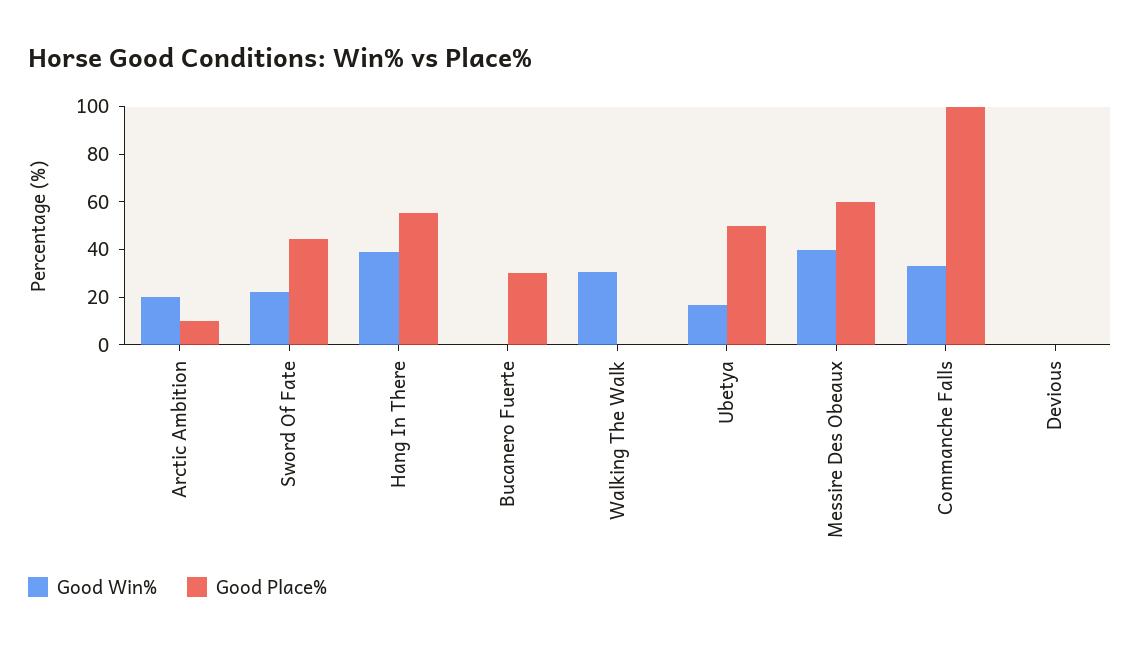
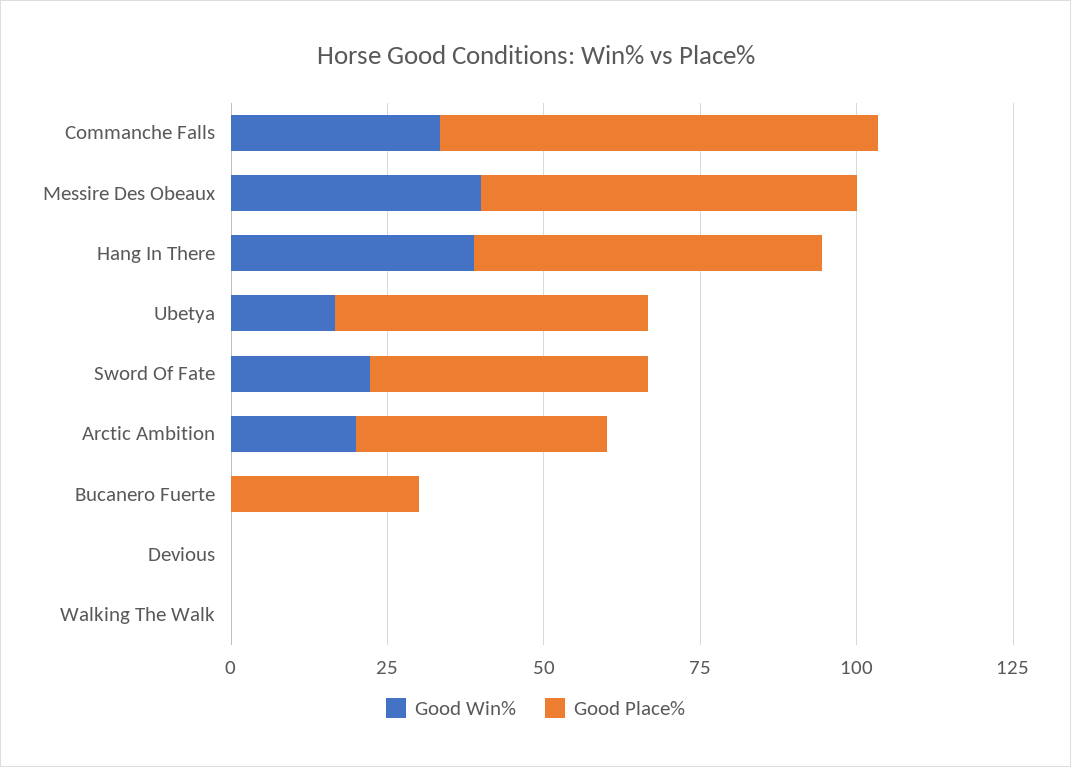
  {
    "Good Win%": {
      "Arctic Ambition": 20,
      "Sword Of Fate": 20,
      "Hang In There": 40,
      "Bucanero Fuerte": 0,
-     "Walking The Walk": 30,
+     "Walking The Walk": 0,
      "Ubetya": 15,
      "Messire Des Obeaux": 40,
      "Commanche Falls": 35,
      "Devious": 0
    },
    "Good Place%": {
-     "Arctic Ambition": 10,
+     "Arctic Ambition": 40,
      "Sword Of Fate": 45,
      "Hang In There": 55,
      "Bucanero Fuerte": 30,
      "Walking The Walk": 0,
      "Ubetya": 50,
      "Messire Des Obeaux": 60,
-     "Commanche Falls": 100,
+     "Commanche Falls": 70,
      "Devious": 0
    }
  }

